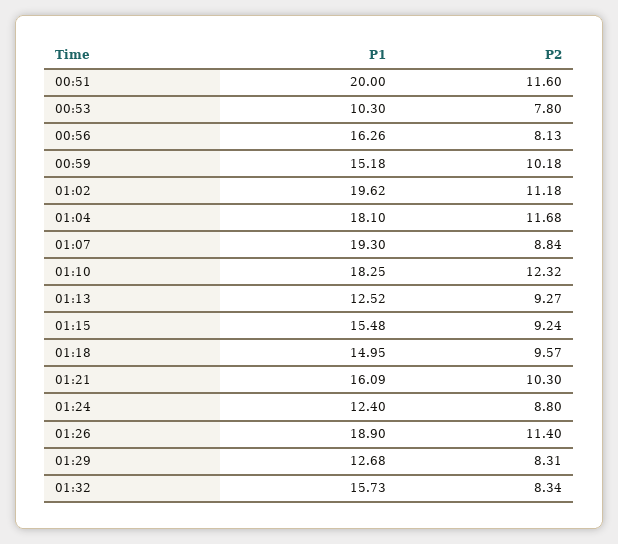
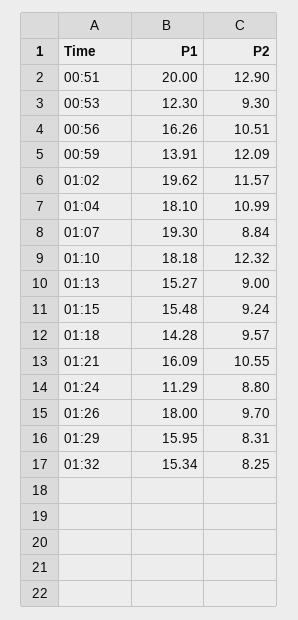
  {
    "P1": {
      "00:51": 20,
-     "00:53": 10.3,
+     "00:53": 12.3,
      "00:56": 16.26,
-     "00:59": 15.18,
+     "00:59": 13.91,
      "01:02": 19.62,
      "01:04": 18.1,
      "01:07": 19.3,
-     "01:10": 18.25,
+     "01:10": 18.18,
-     "01:13": 12.52,
+     "01:13": 15.27,
      "01:15": 15.48,
-     "01:18": 14.95,
+     "01:18": 14.28,
      "01:21": 16.09,
-     "01:24": 12.4,
+     "01:24": 11.29,
-     "01:26": 18.9,
+     "01:26": 18,
-     "01:29": 12.68,
+     "01:29": 15.95,
-     "01:32": 15.73
+     "01:32": 15.34
    },
    "P2": {
-     "00:51": 11.6,
+     "00:51": 12.9,
-     "00:53": 7.8,
+     "00:53": 9.3,
-     "00:56": 8.13,
+     "00:56": 10.51,
-     "00:59": 10.18,
+     "00:59": 12.09,
-     "01:02": 11.18,
+     "01:02": 11.57,
-     "01:04": 11.68,
+     "01:04": 10.99,
      "01:07": 8.84,
      "01:10": 12.32,
-     "01:13": 9.27,
+     "01:13": 9,
      "01:15": 9.24,
      "01:18": 9.57,
-     "01:21": 10.3,
+     "01:21": 10.55,
      "01:24": 8.8,
-     "01:26": 11.4,
+     "01:26": 9.7,
      "01:29": 8.31,
-     "01:32": 8.34
+     "01:32": 8.25
    }
  }

